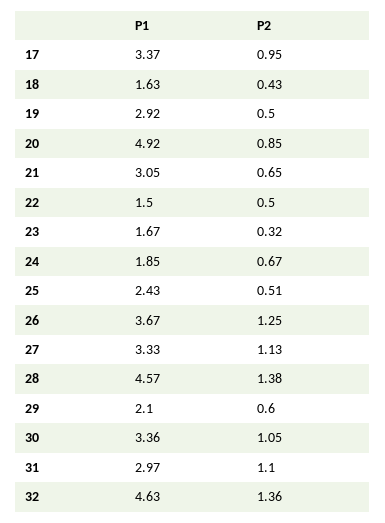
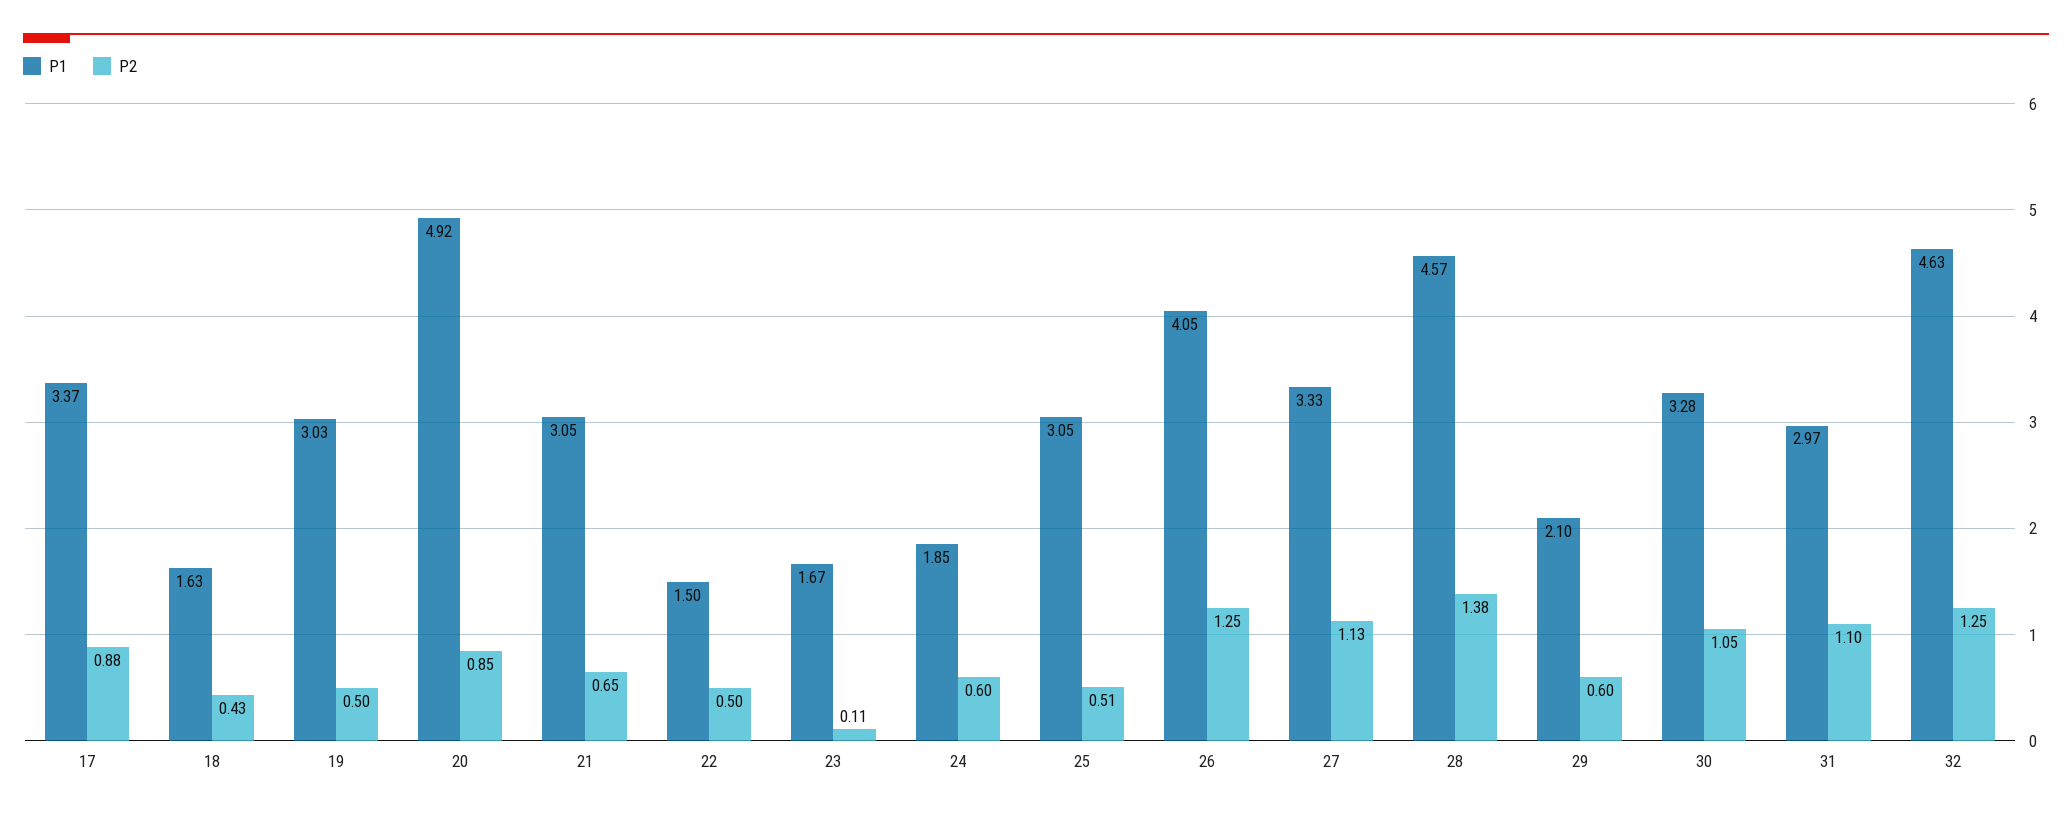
  {
    "P1": {
      "17": 3.37,
      "18": 1.63,
-     "19": 2.92,
+     "19": 3.03,
      "20": 4.92,
      "21": 3.05,
      "22": 1.5,
      "23": 1.67,
      "24": 1.85,
-     "25": 2.43,
+     "25": 3.05,
-     "26": 3.67,
+     "26": 4.05,
      "27": 3.33,
      "28": 4.57,
      "29": 2.1,
-     "30": 3.36,
+     "30": 3.28,
      "31": 2.97,
      "32": 4.63
    },
    "P2": {
-     "17": 0.95,
+     "17": 0.88,
      "18": 0.43,
      "19": 0.5,
      "20": 0.85,
      "21": 0.65,
      "22": 0.5,
-     "23": 0.32,
+     "23": 0.11,
-     "24": 0.67,
+     "24": 0.6,
      "25": 0.51,
      "26": 1.25,
      "27": 1.13,
      "28": 1.38,
      "29": 0.6,
      "30": 1.05,
      "31": 1.1,
-     "32": 1.36
+     "32": 1.25
    }
  }

